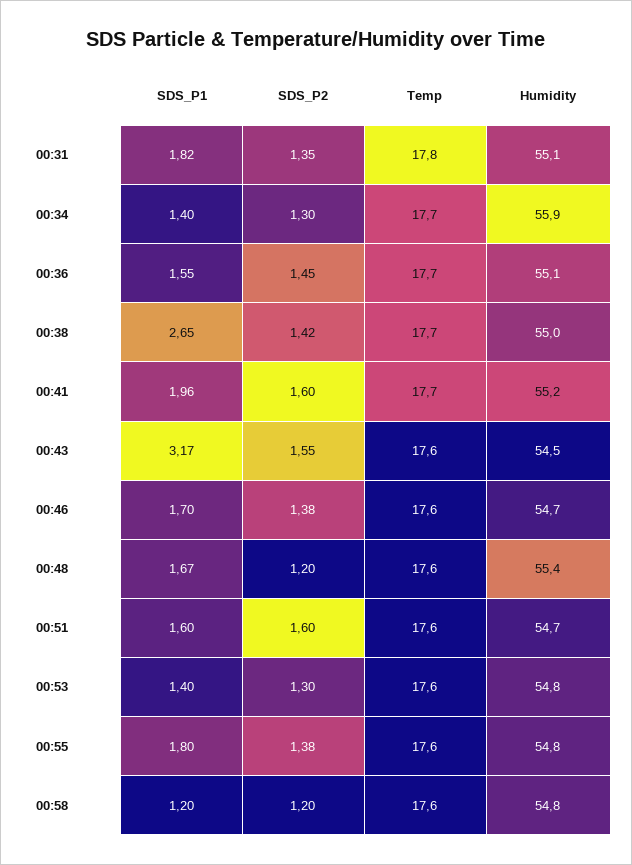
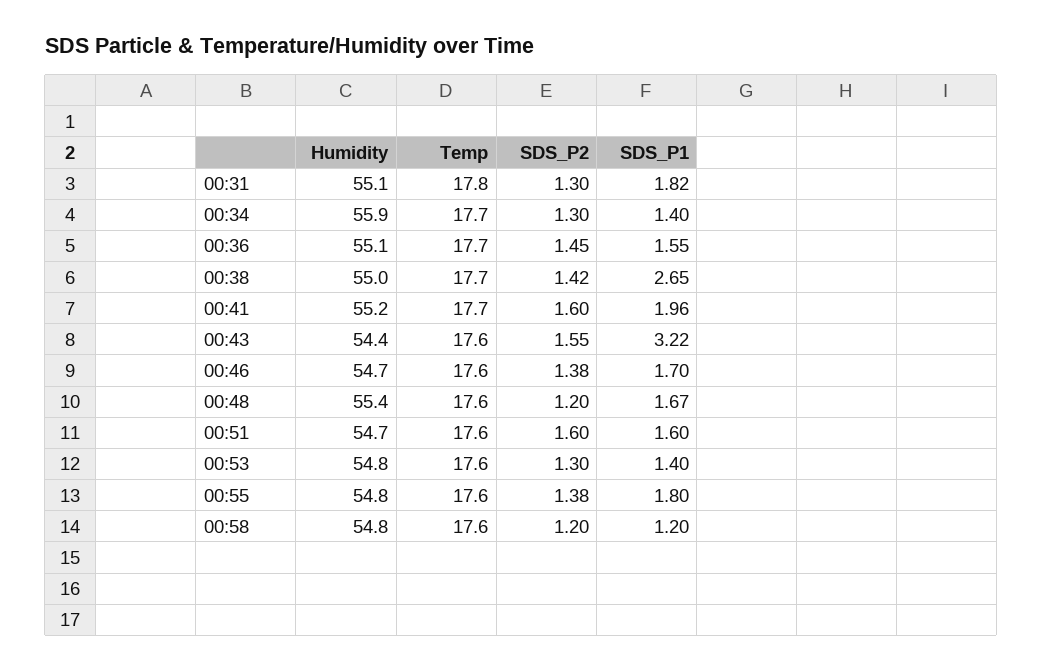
  {
    "SDS_P1": {
      "00:31": 1.82,
      "00:34": 1.4,
      "00:36": 1.55,
      "00:38": 2.65,
      "00:41": 1.96,
-     "00:43": 3.17,
+     "00:43": 3.22,
      "00:46": 1.7,
      "00:48": 1.67,
      "00:51": 1.6,
      "00:53": 1.4,
      "00:55": 1.8,
      "00:58": 1.2
    },
    "SDS_P2": {
-     "00:31": 1.35,
+     "00:31": 1.3,
      "00:34": 1.3,
      "00:36": 1.45,
      "00:38": 1.42,
      "00:41": 1.6,
      "00:43": 1.55,
      "00:46": 1.38,
      "00:48": 1.2,
      "00:51": 1.6,
      "00:53": 1.3,
      "00:55": 1.38,
      "00:58": 1.2
    },
    "Temp": {
      "00:31": 17.8,
      "00:34": 17.7,
      "00:36": 17.7,
      "00:38": 17.7,
      "00:41": 17.7,
      "00:43": 17.6,
      "00:46": 17.6,
      "00:48": 17.6,
      "00:51": 17.6,
      "00:53": 17.6,
      "00:55": 17.6,
      "00:58": 17.6
    },
    "Humidity": {
      "00:31": 55.1,
      "00:34": 55.9,
      "00:36": 55.1,
      "00:38": 55,
      "00:41": 55.2,
-     "00:43": 54.5,
+     "00:43": 54.4,
      "00:46": 54.7,
      "00:48": 55.4,
      "00:51": 54.7,
      "00:53": 54.8,
      "00:55": 54.8,
      "00:58": 54.8
    }
  }

